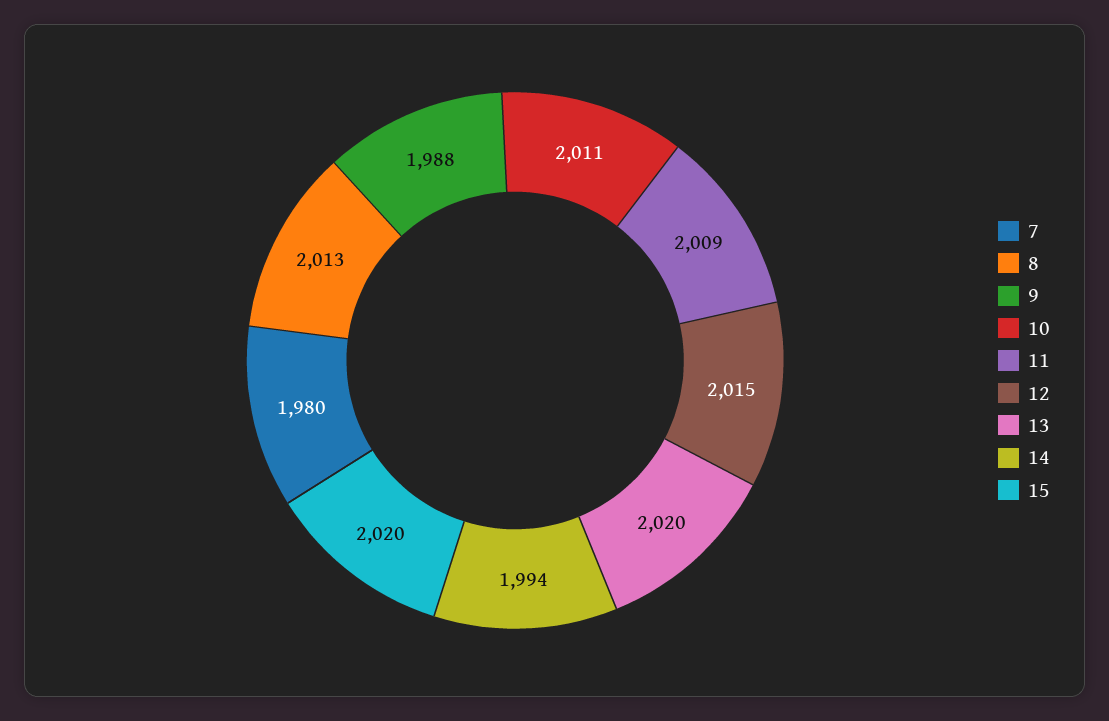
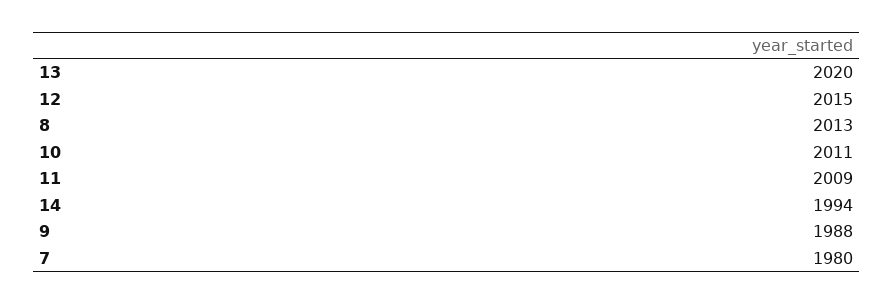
  {
    "7": 1980,
    "8": 2013,
    "9": 1988,
    "10": 2011,
    "11": 2009,
    "12": 2015,
    "13": 2020,
-   "14": 1994,
+   "14": 1994
-   "15": 2020
  }

